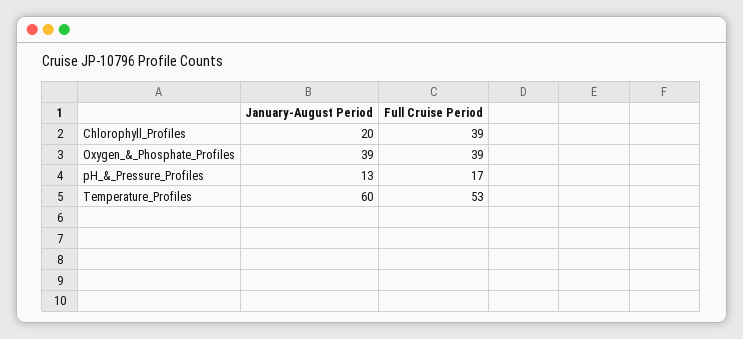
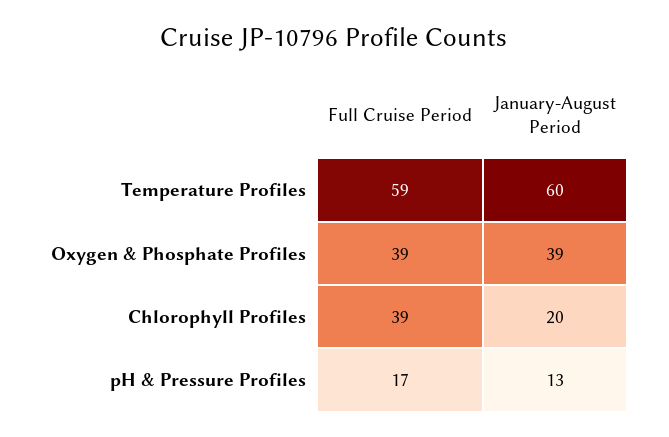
  {
    "January-August Period": {
      "Chlorophyll_Profiles": 20,
      "Oxygen_&_Phosphate_Profiles": 39,
      "pH_&_Pressure_Profiles": 13,
      "Temperature_Profiles": 60
    },
    "Full Cruise Period": {
      "Chlorophyll_Profiles": 39,
      "Oxygen_&_Phosphate_Profiles": 39,
      "pH_&_Pressure_Profiles": 17,
-     "Temperature_Profiles": 53
+     "Temperature_Profiles": 59
    }
  }

